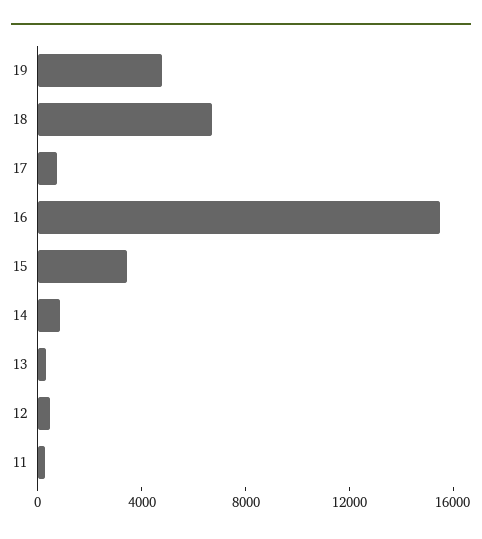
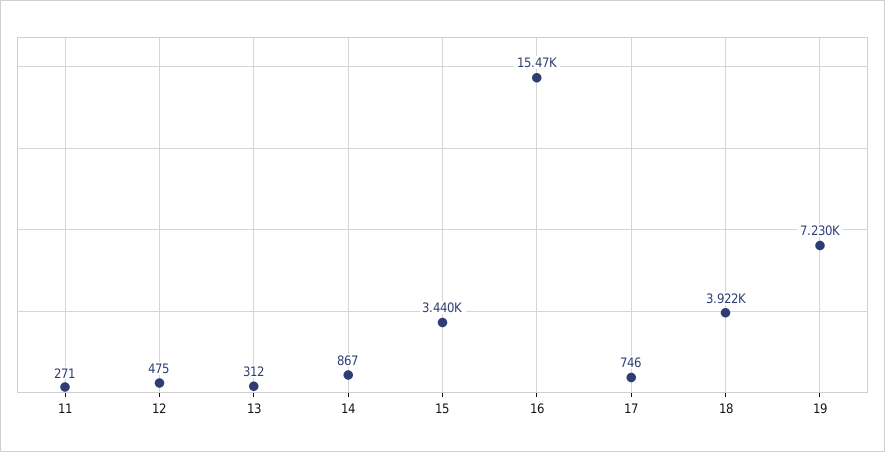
  {
-   "19": 5000,
+   "19": 7230,
-   "18": 7000,
+   "18": 3922,
    "17": 746,
    "16": 15470,
    "15": 3440,
    "14": 867,
    "13": 312,
    "12": 475,
    "11": 271
  }

